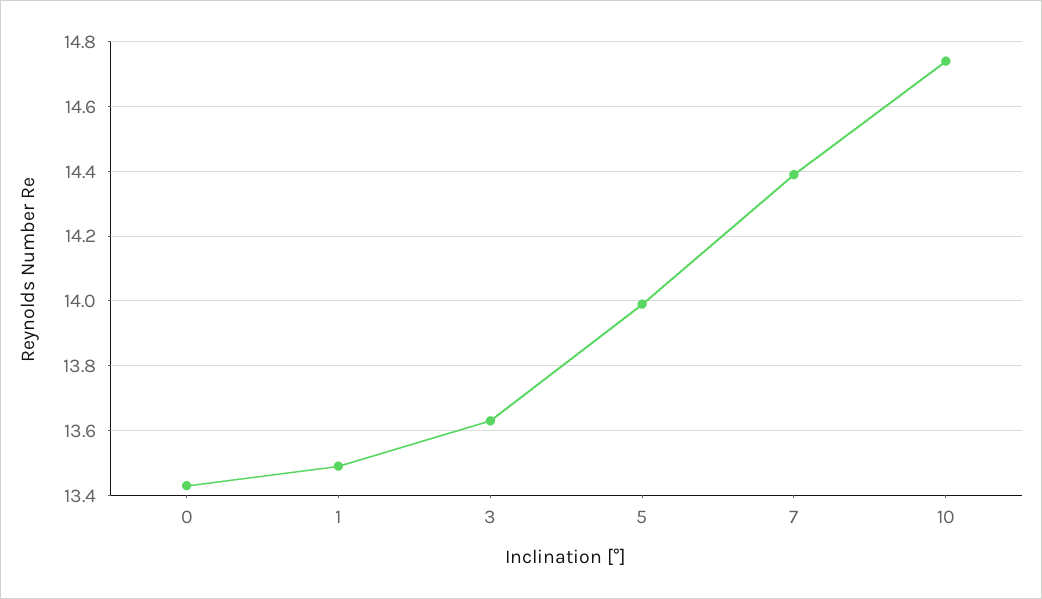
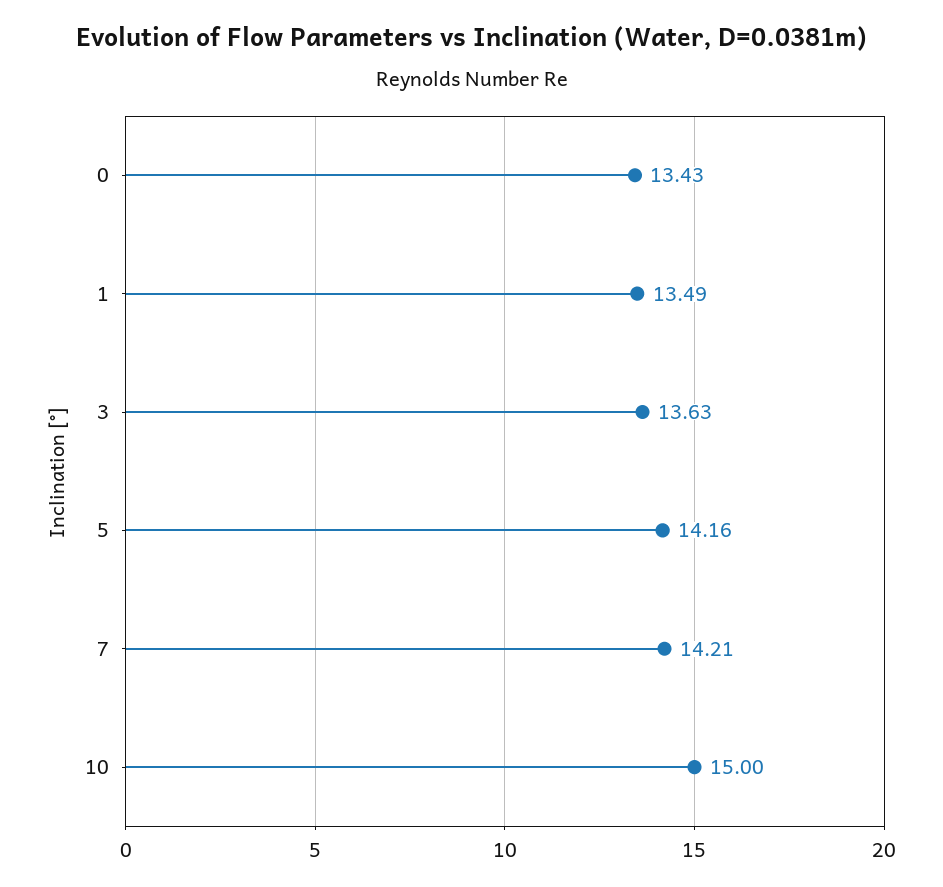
  {
    "0": 13.43,
    "1": 13.49,
    "3": 13.63,
-   "5": 14,
+   "5": 14.16,
-   "7": 14.4,
+   "7": 14.21,
-   "10": 14.75
+   "10": 15
  }

